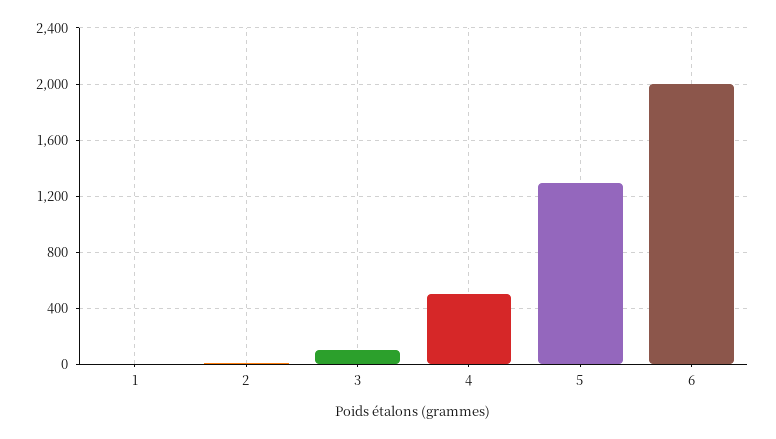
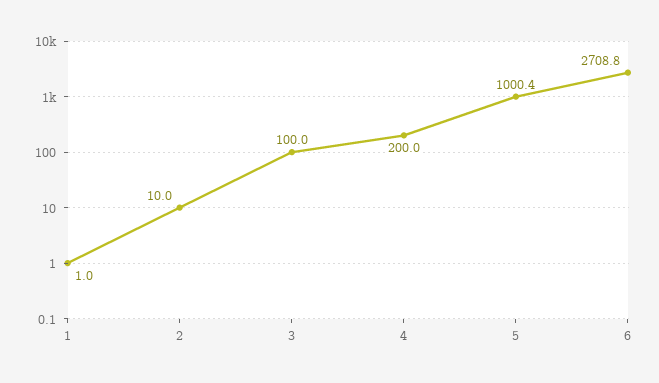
  {
    "1": 1,
    "2": 10,
    "3": 100,
-   "4": 500,
+   "4": 200,
-   "5": 1300,
+   "5": 1000.4,
-   "6": 2000
+   "6": 2708.8
  }

